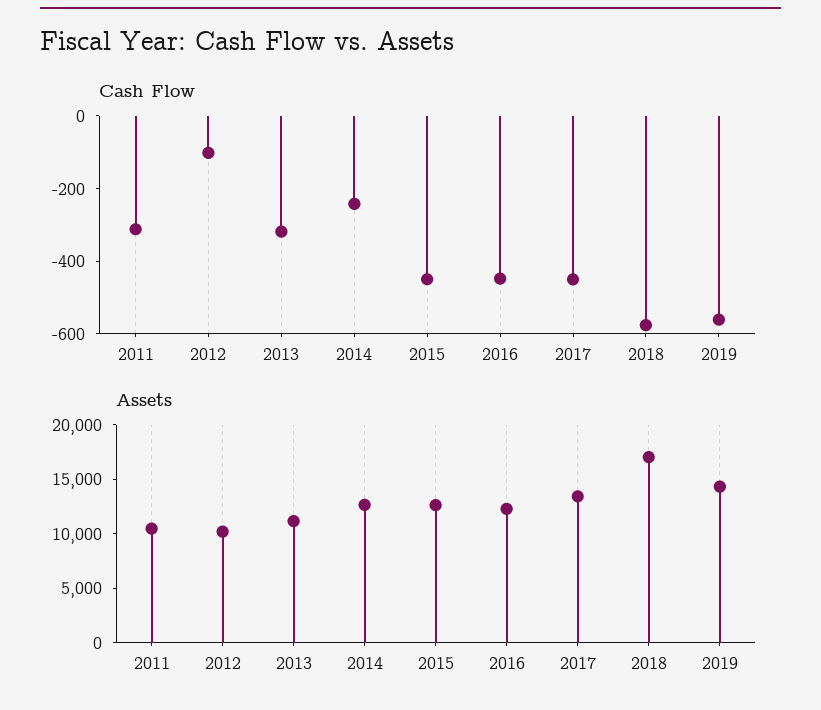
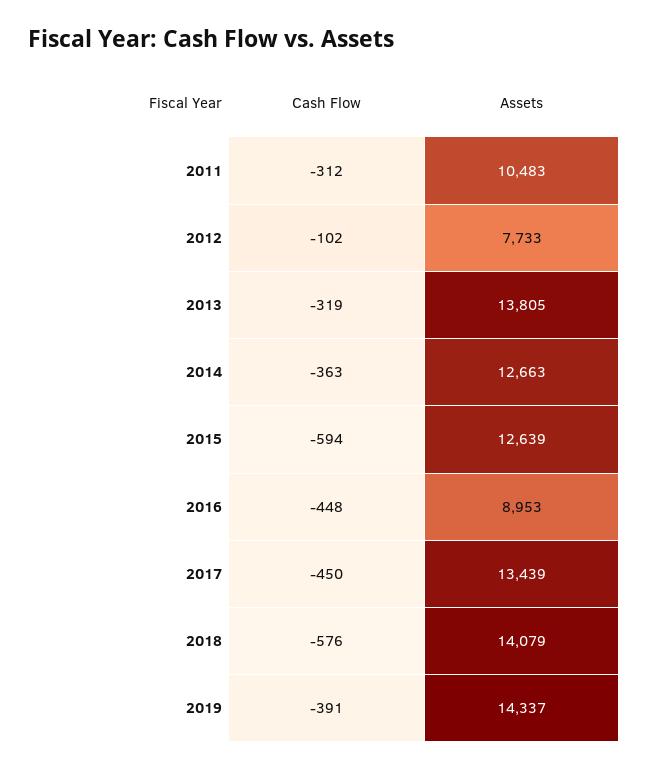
  {
    "Cash Flow": {
      "2011": -312,
      "2012": -102,
      "2013": -319,
-     "2014": -250,
+     "2014": -363,
-     "2015": -450,
+     "2015": -594,
      "2016": -448,
      "2017": -450,
      "2018": -576,
-     "2019": -550
+     "2019": -391
    },
    "Assets": {
      "2011": 10483,
-     "2012": 10000,
+     "2012": 7733,
-     "2013": 11000,
+     "2013": 13805,
      "2014": 12663,
      "2015": 12639,
-     "2016": 12000,
+     "2016": 8953,
      "2017": 13439,
-     "2018": 17000,
+     "2018": 14079,
      "2019": 14337
    }
  }

